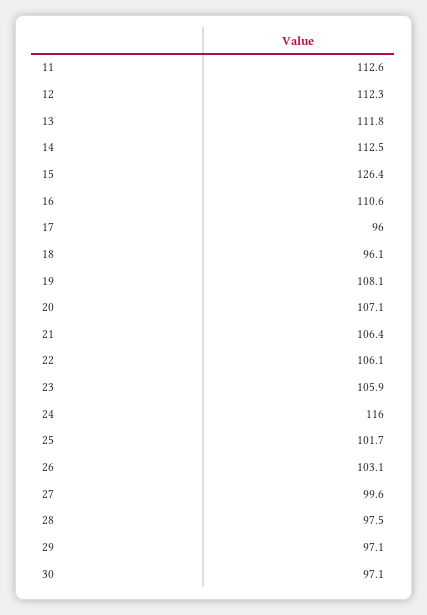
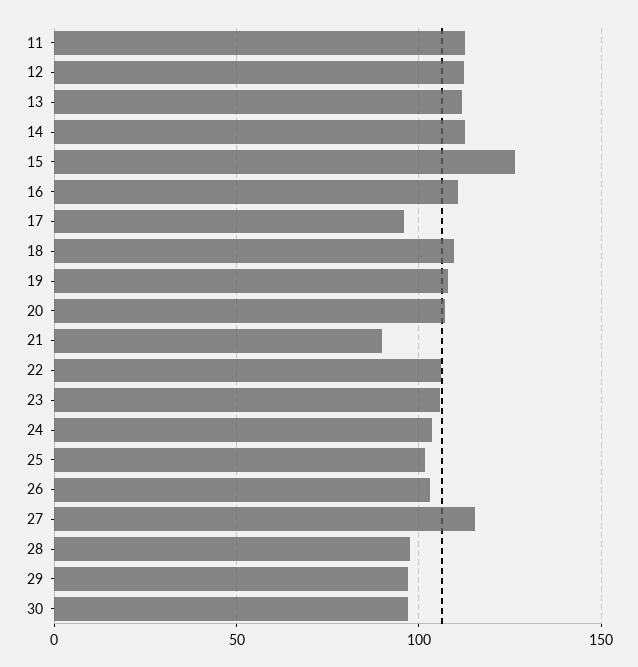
  {
    "11": 112.6,
    "12": 112.3,
    "13": 111.8,
    "14": 112.5,
    "15": 126.4,
    "16": 110.6,
    "17": 96,
-   "18": 96.1,
+   "18": 110,
    "19": 108.1,
    "20": 107.1,
-   "21": 106.4,
+   "21": 90,
    "22": 106.1,
    "23": 105.9,
-   "24": 116,
+   "24": 105,
    "25": 101.7,
    "26": 103.1,
-   "27": 99.6,
+   "27": 115,
    "28": 97.5,
    "29": 97.1,
    "30": 97.1
  }

